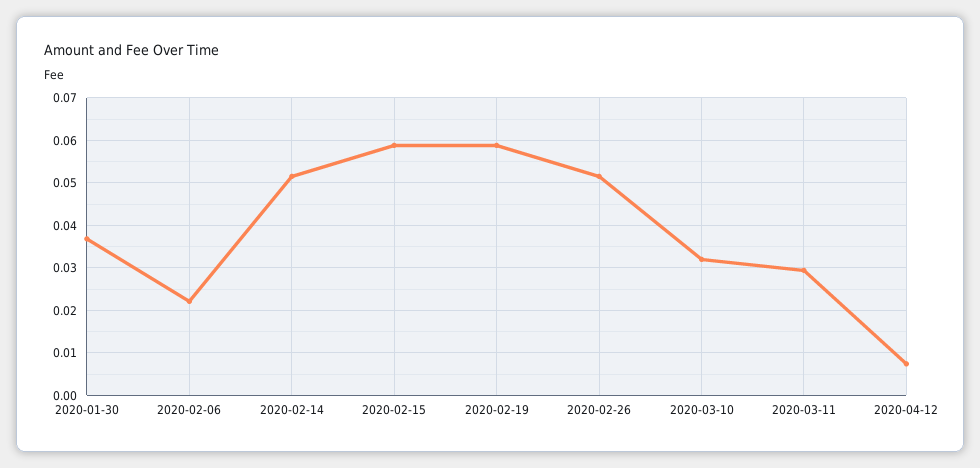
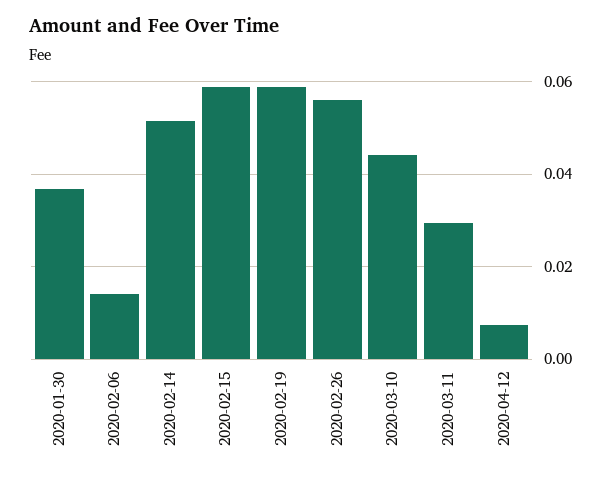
  {
    "2020-01-30": 0.036,
-   "2020-02-06": 0.022,
+   "2020-02-06": 0.014,
    "2020-02-14": 0.052,
    "2020-02-15": 0.058,
    "2020-02-19": 0.058,
-   "2020-02-26": 0.052,
+   "2020-02-26": 0.056,
-   "2020-03-10": 0.032,
+   "2020-03-10": 0.044,
    "2020-03-11": 0.03,
    "2020-04-12": 0.008
  }

